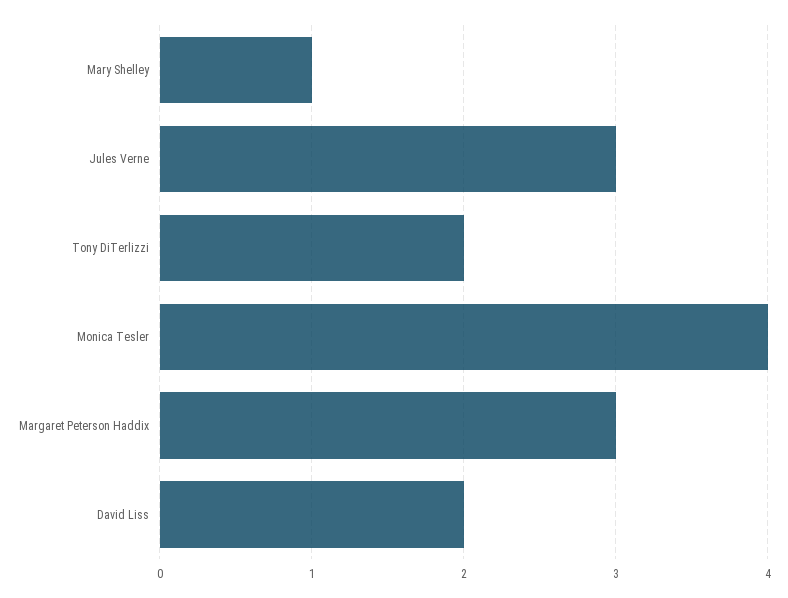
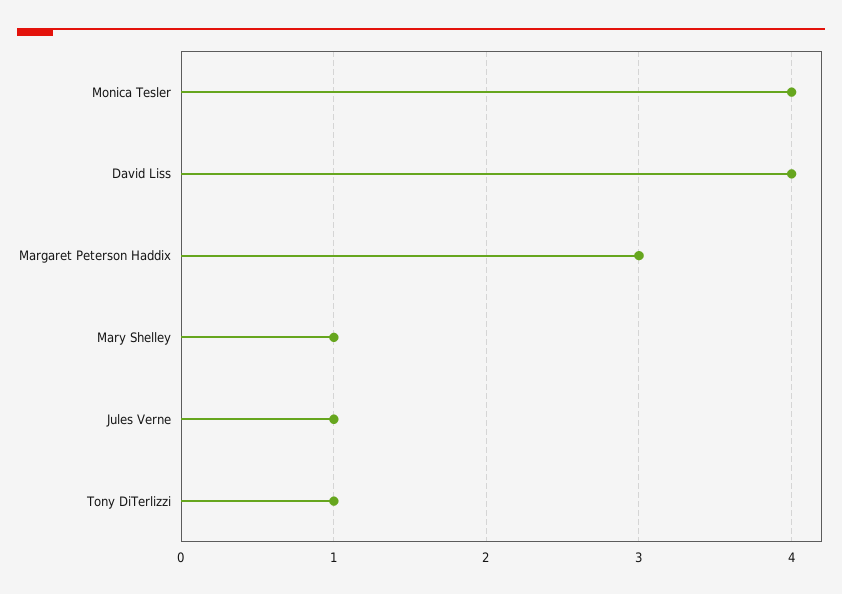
  {
    "Mary Shelley": 1,
-   "Jules Verne": 3,
+   "Jules Verne": 1,
-   "Tony DiTerlizzi": 2,
+   "Tony DiTerlizzi": 1,
    "Monica Tesler": 4,
    "Margaret Peterson Haddix": 3,
-   "David Liss": 2
+   "David Liss": 4
  }

